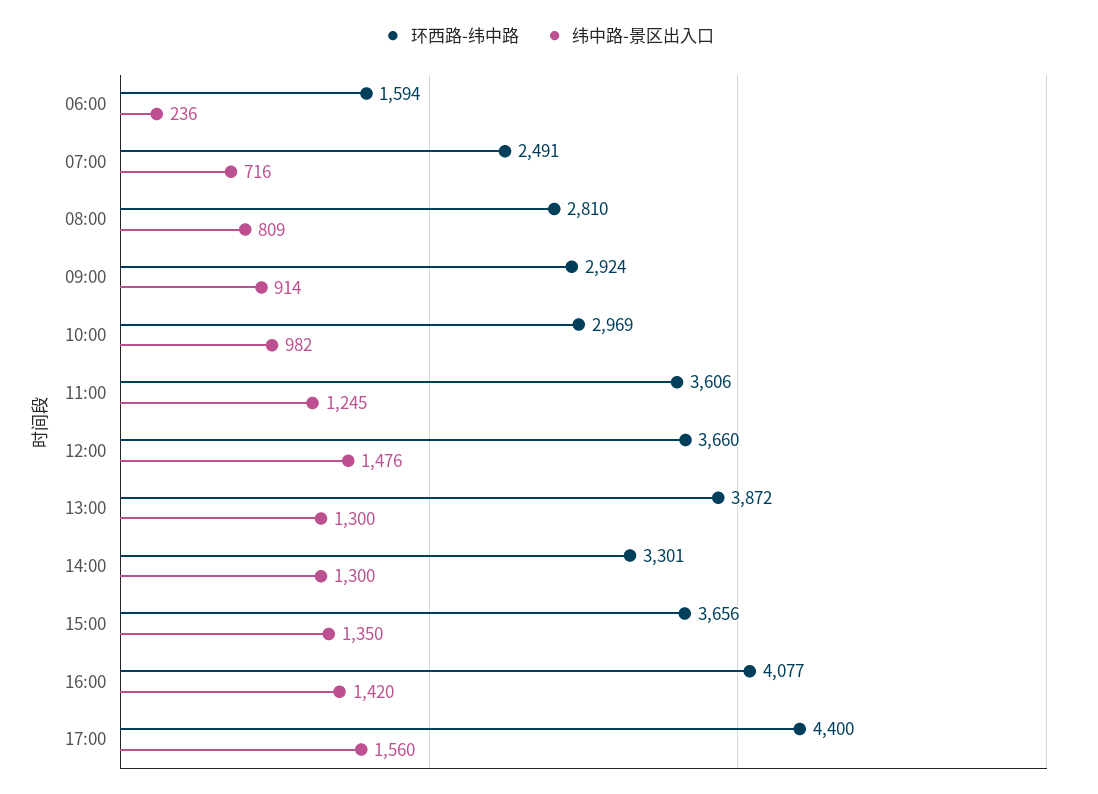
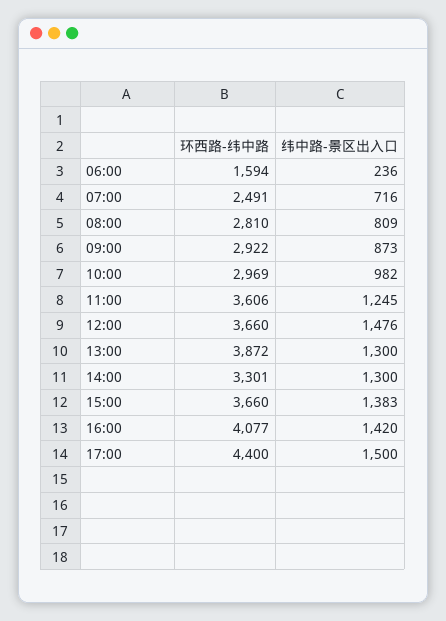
  {
    "环西路-纬中路": {
      "06:00": 1594,
      "07:00": 2491,
      "08:00": 2810,
-     "09:00": 2924,
+     "09:00": 2922,
      "10:00": 2969,
      "11:00": 3606,
      "12:00": 3660,
      "13:00": 3872,
      "14:00": 3301,
-     "15:00": 3656,
+     "15:00": 3660,
      "16:00": 4077,
      "17:00": 4400
    },
    "纬中路-景区出入口": {
      "06:00": 236,
      "07:00": 716,
      "08:00": 809,
-     "09:00": 914,
+     "09:00": 873,
      "10:00": 982,
      "11:00": 1245,
      "12:00": 1476,
      "13:00": 1300,
      "14:00": 1300,
-     "15:00": 1350,
+     "15:00": 1383,
      "16:00": 1420,
-     "17:00": 1560
+     "17:00": 1500
    }
  }

